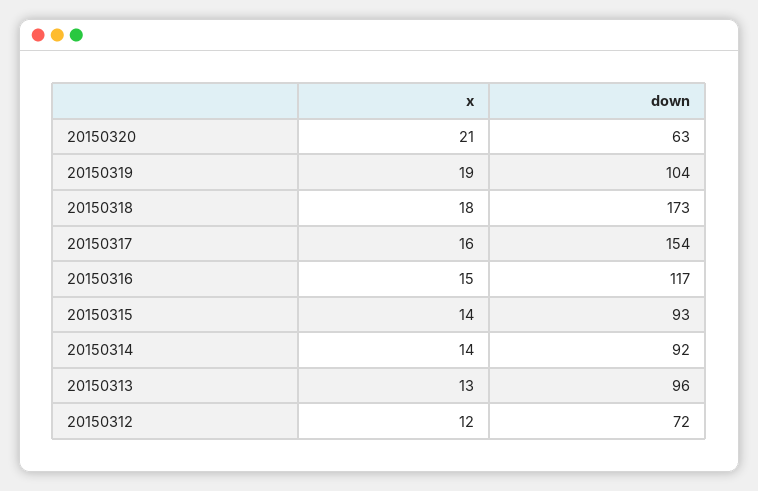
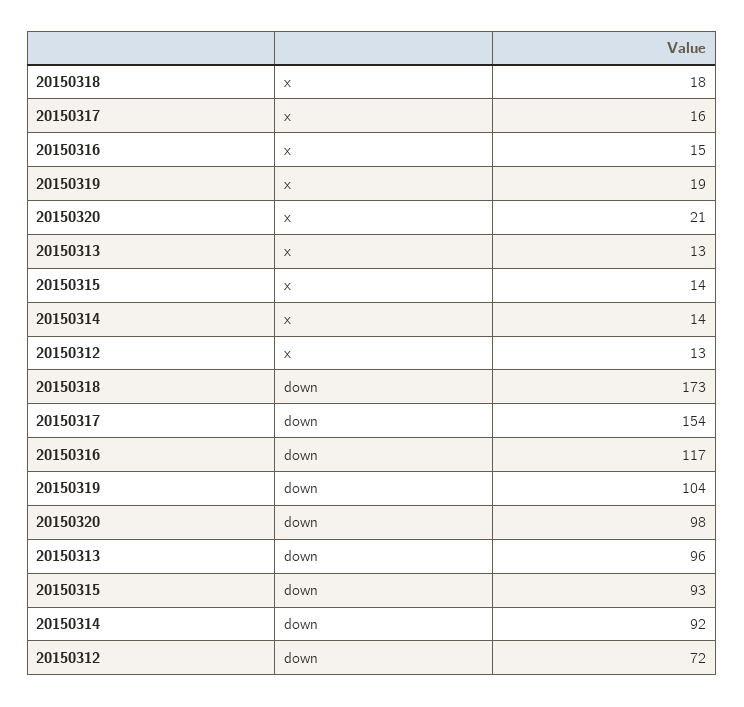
  {
    "x": {
      "20150320": 21,
      "20150319": 19,
      "20150318": 18,
      "20150317": 16,
      "20150316": 15,
      "20150315": 14,
      "20150314": 14,
      "20150313": 13,
-     "20150312": 12
+     "20150312": 13
    },
    "down": {
-     "20150320": 63,
+     "20150320": 98,
      "20150319": 104,
      "20150318": 173,
      "20150317": 154,
      "20150316": 117,
      "20150315": 93,
      "20150314": 92,
      "20150313": 96,
      "20150312": 72
    }
  }

